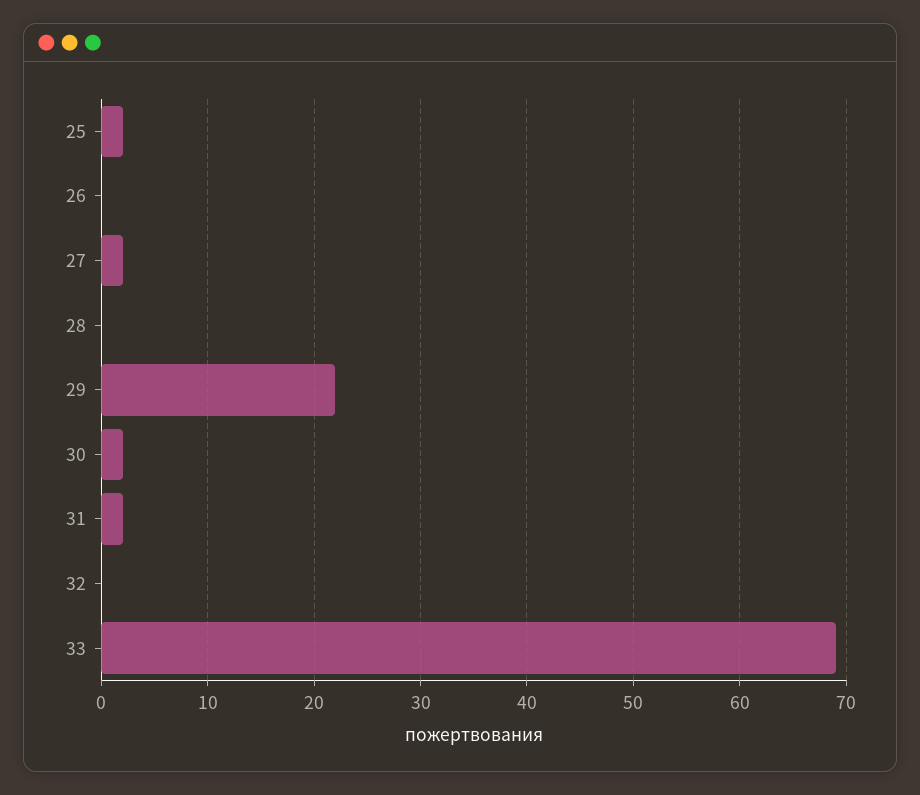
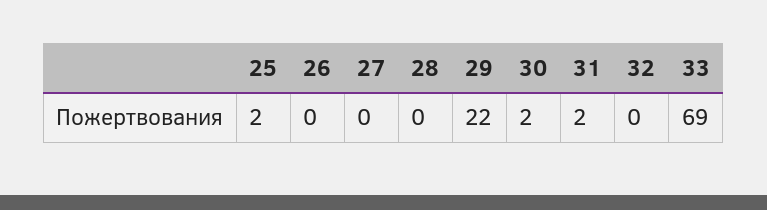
  {
    "25": 2,
    "26": 0,
-   "27": 2,
+   "27": 0,
    "28": 0,
    "29": 22,
    "30": 2,
    "31": 2,
    "32": 0,
    "33": 69
  }

